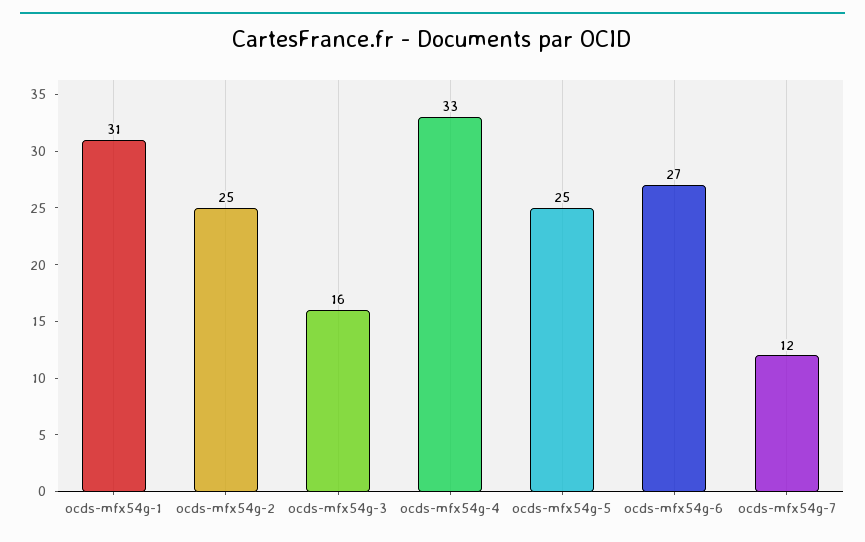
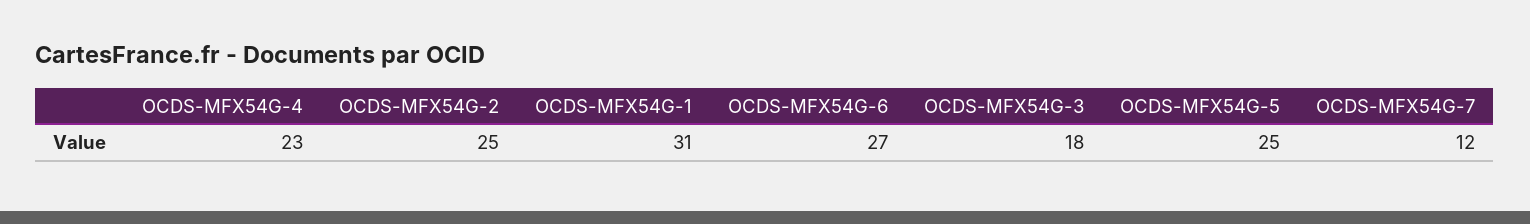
  {
    "ocds-mfx54g-1": 31,
    "ocds-mfx54g-2": 25,
-   "ocds-mfx54g-3": 16,
+   "ocds-mfx54g-3": 18,
-   "ocds-mfx54g-4": 33,
+   "ocds-mfx54g-4": 23,
    "ocds-mfx54g-5": 25,
    "ocds-mfx54g-6": 27,
    "ocds-mfx54g-7": 12
  }

